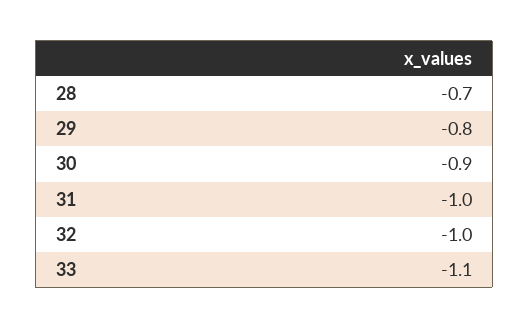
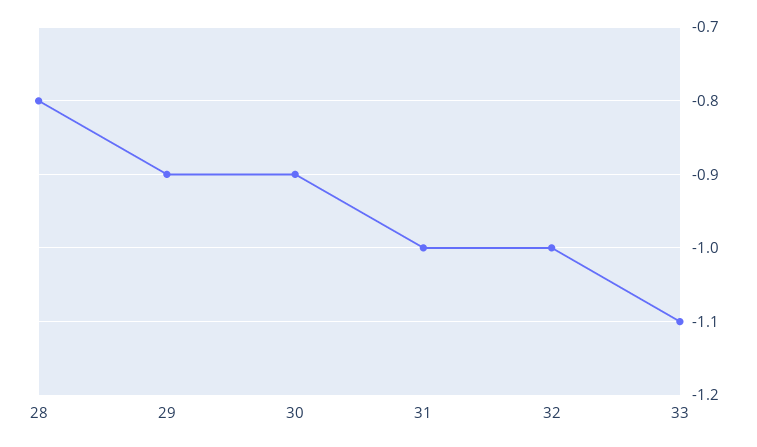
  {
-   "28": -0.7,
+   "28": -0.8,
-   "29": -0.8,
+   "29": -0.9,
    "30": -0.9,
    "31": -1,
    "32": -1,
    "33": -1.1
  }

